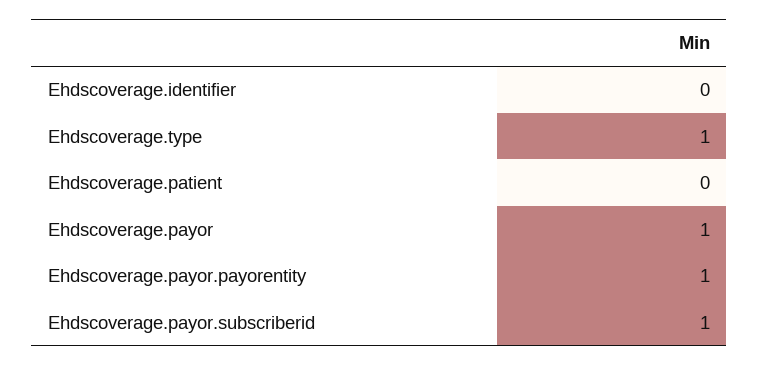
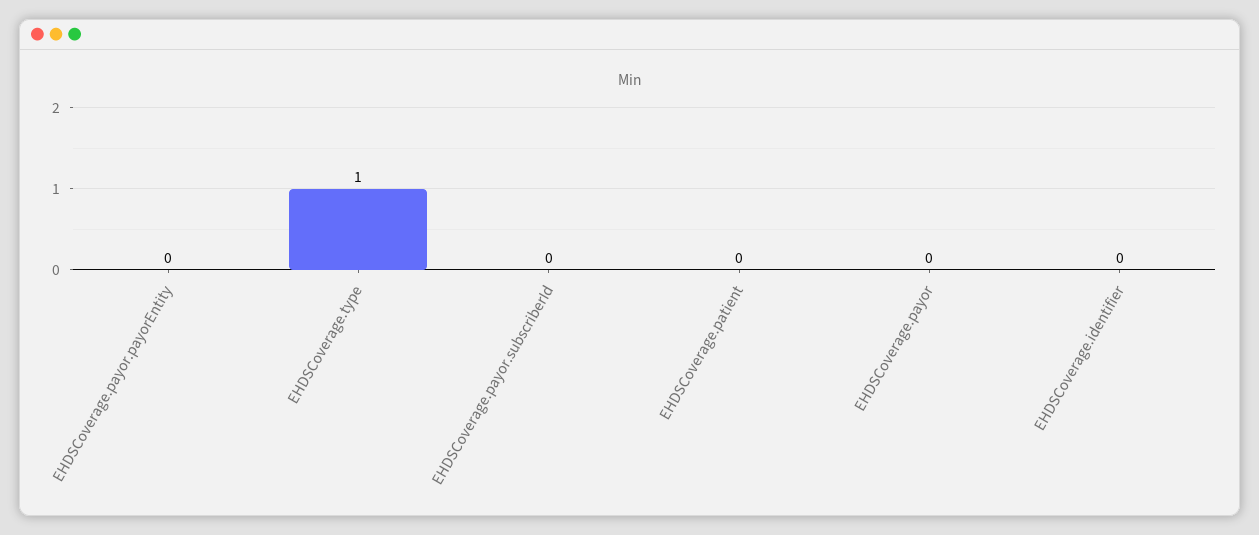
  {
    "Ehdscoverage.identifier": 0,
    "Ehdscoverage.type": 1,
    "Ehdscoverage.patient": 0,
-   "Ehdscoverage.payor": 1,
+   "Ehdscoverage.payor": 0,
-   "Ehdscoverage.payor.payorentity": 1,
+   "Ehdscoverage.payor.payorentity": 0,
-   "Ehdscoverage.payor.subscriberid": 1
+   "Ehdscoverage.payor.subscriberid": 0
  }

